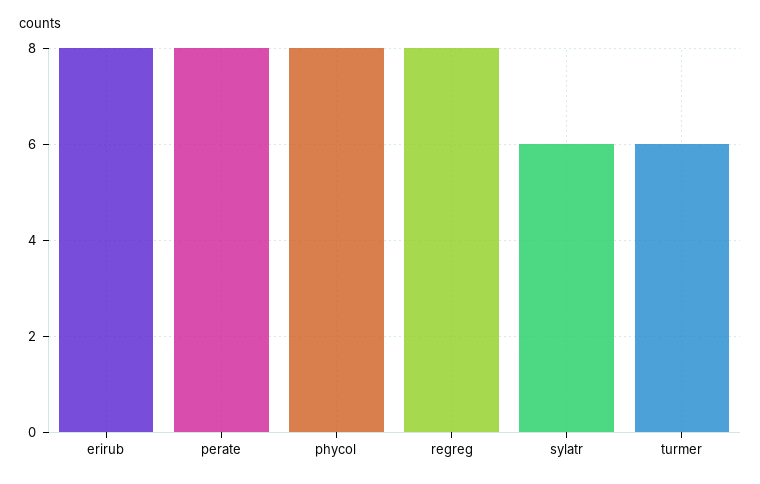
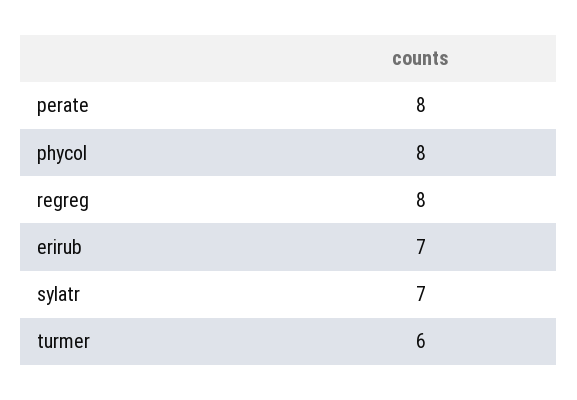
  {
-   "erirub": 8,
+   "erirub": 7,
    "perate": 8,
    "phycol": 8,
    "regreg": 8,
-   "sylatr": 6,
+   "sylatr": 7,
    "turmer": 6
  }

